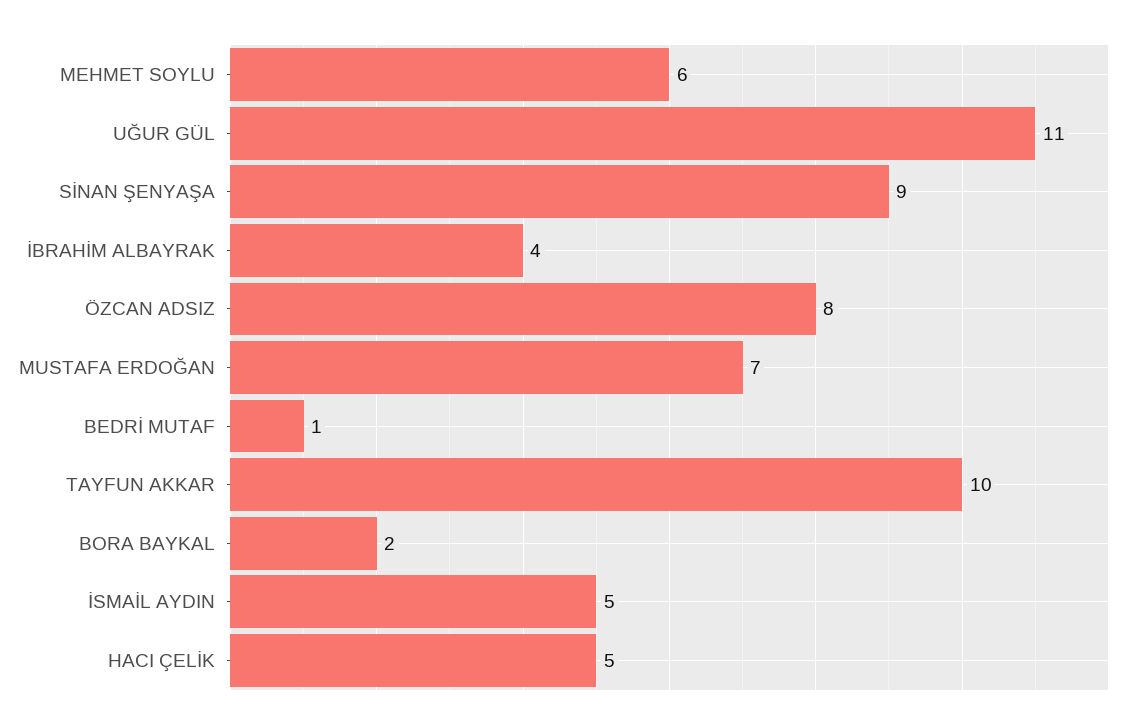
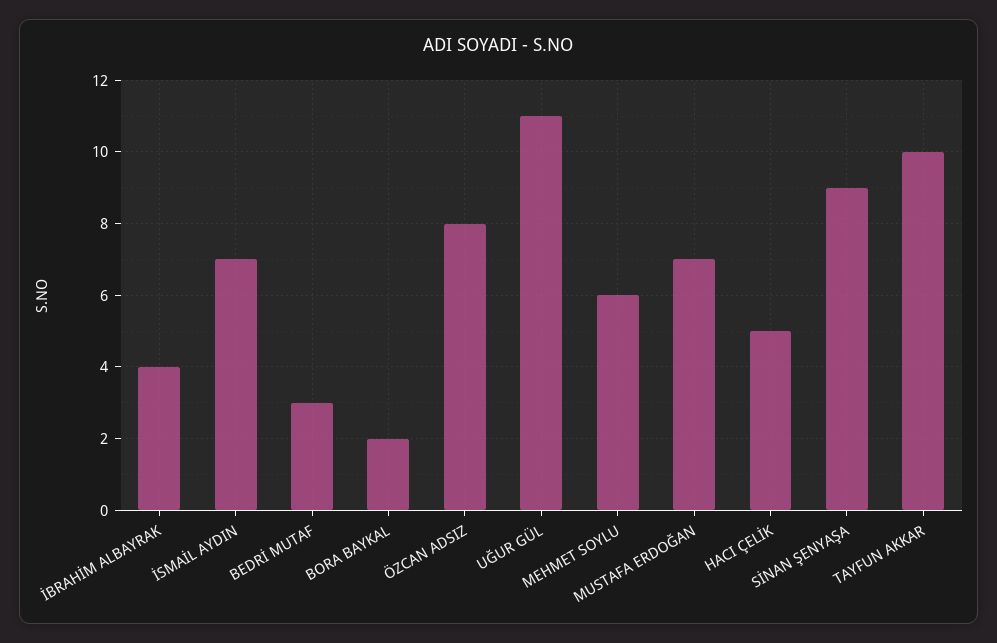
  {
    "MEHMET SOYLU": 6,
    "UĞUR GÜL": 11,
    "SİNAN ŞENYAŞA": 9,
    "İBRAHİM ALBAYRAK": 4,
    "ÖZCAN ADSIZ": 8,
    "MUSTAFA ERDOĞAN": 7,
-   "BEDRİ MUTAF": 1,
+   "BEDRİ MUTAF": 3,
    "TAYFUN AKKAR": 10,
    "BORA BAYKAL": 2,
-   "İSMAİL AYDIN": 5,
+   "İSMAİL AYDIN": 7,
    "HACI ÇELİK": 5
  }

